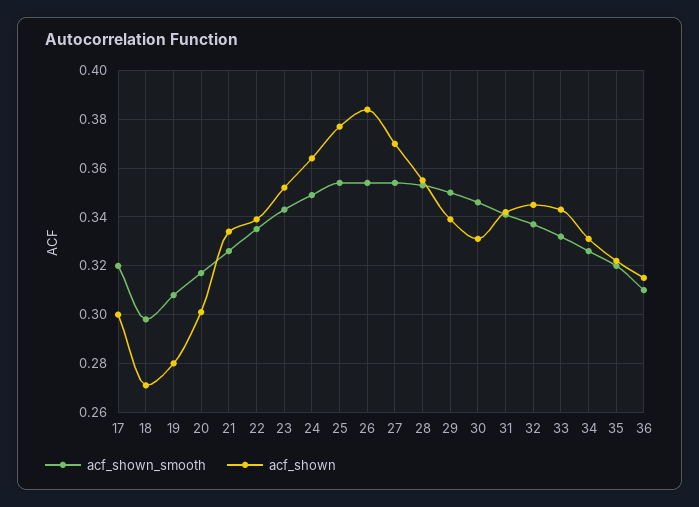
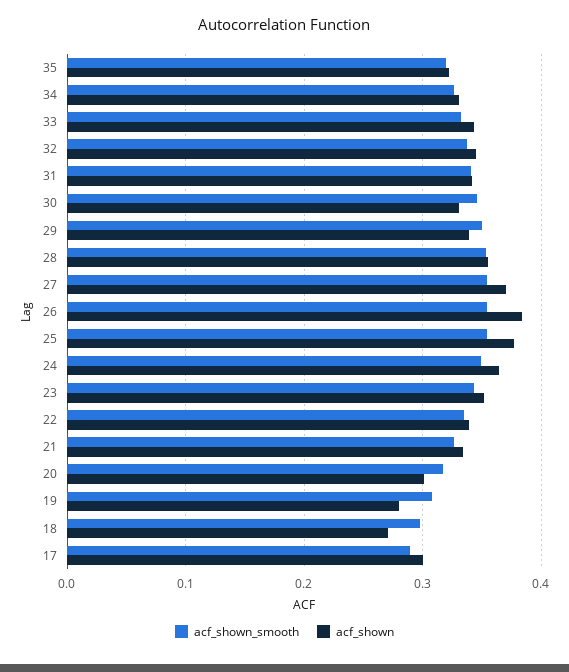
  {
    "acf_shown_smooth": {
-     "17": 0.32,
+     "17": 0.29,
      "18": 0.3,
      "19": 0.31,
      "20": 0.315,
      "21": 0.325,
      "22": 0.335,
      "23": 0.345,
      "24": 0.35,
      "25": 0.355,
      "26": 0.355,
      "27": 0.355,
      "28": 0.355,
      "29": 0.35,
      "30": 0.345,
      "31": 0.34,
      "32": 0.335,
      "33": 0.33,
      "34": 0.325,
-     "35": 0.32,
+     "35": 0.32
-     "36": 0.31
    },
    "acf_shown": {
      "17": 0.3,
      "18": 0.27,
      "19": 0.28,
      "20": 0.3,
      "21": 0.335,
      "22": 0.34,
      "23": 0.35,
      "24": 0.365,
      "25": 0.375,
      "26": 0.385,
      "27": 0.37,
      "28": 0.355,
      "29": 0.34,
      "30": 0.33,
      "31": 0.34,
      "32": 0.345,
      "33": 0.345,
      "34": 0.33,
-     "35": 0.32,
+     "35": 0.32
-     "36": 0.315
    }
  }

